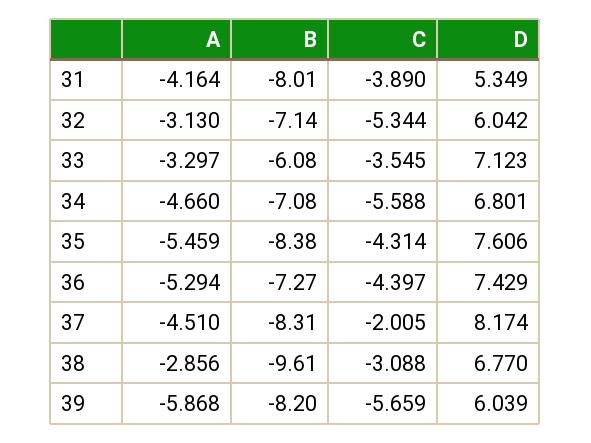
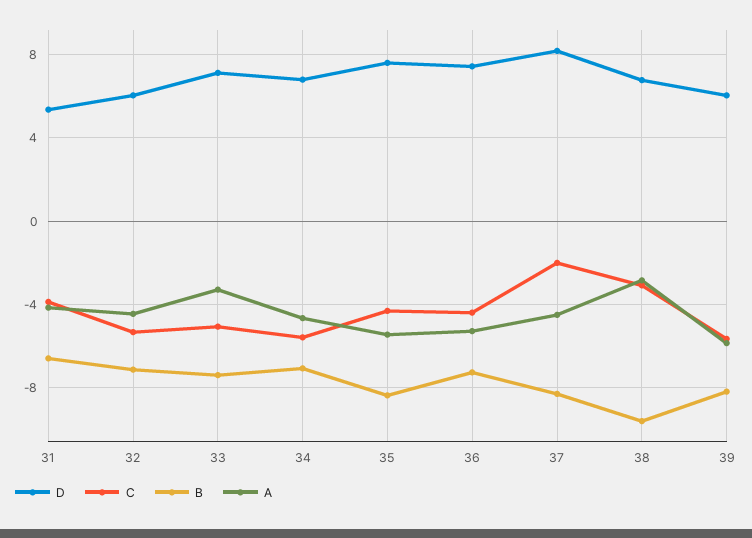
  {
    "A": {
      "31": -4.164,
-     "32": -3.13,
+     "32": -4.5,
      "33": -3.297,
      "34": -4.66,
      "35": -5.459,
      "36": -5.294,
      "37": -4.51,
      "38": -2.856,
      "39": -5.868
    },
    "B": {
-     "31": -8.01,
+     "31": -6.5,
      "32": -7.14,
-     "33": -6.08,
+     "33": -7.5,
      "34": -7.08,
      "35": -8.38,
      "36": -7.27,
      "37": -8.31,
      "38": -9.61,
      "39": -8.2
    },
    "C": {
      "31": -3.89,
      "32": -5.344,
-     "33": -3.545,
+     "33": -5,
      "34": -5.588,
      "35": -4.314,
      "36": -4.397,
      "37": -2.005,
      "38": -3.088,
      "39": -5.659
    },
    "D": {
      "31": 5.349,
      "32": 6.042,
      "33": 7.123,
      "34": 6.801,
      "35": 7.606,
      "36": 7.429,
      "37": 8.174,
      "38": 6.77,
      "39": 6.039
    }
  }

